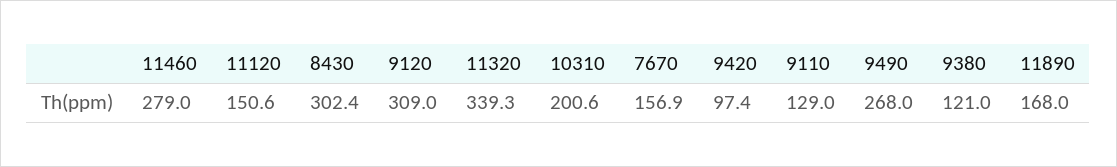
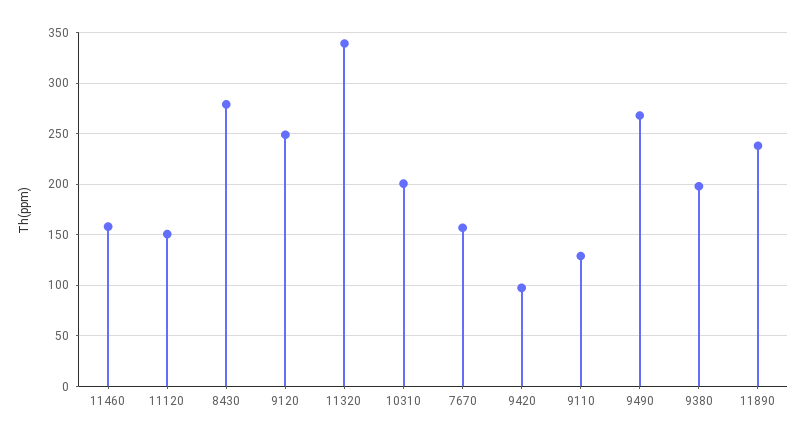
  {
-   "11460": 279,
+   "11460": 160,
    "11120": 150.6,
-   "8430": 302.4,
+   "8430": 280,
-   "9120": 309,
+   "9120": 250,
    "11320": 339.3,
    "10310": 200.6,
    "7670": 156.9,
    "9420": 97.4,
    "9110": 129,
    "9490": 268,
-   "9380": 121,
+   "9380": 200,
-   "11890": 168
+   "11890": 240
  }

